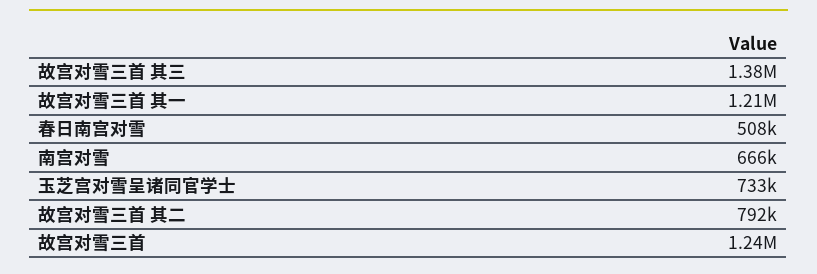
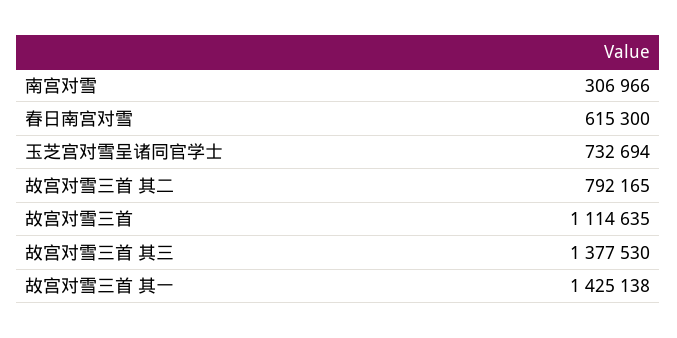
  {
    "故宫对雪三首 其三": 1377530,
-   "故宫对雪三首 其一": 1210000,
+   "故宫对雪三首 其一": 1425138,
-   "春日南宫对雪": 508000,
+   "春日南宫对雪": 615300,
-   "南宫对雪": 666000,
+   "南宫对雪": 306966,
    "玉芝宫对雪呈诸同官学士": 732694,
    "故宫对雪三首 其二": 792165,
-   "故宫对雪三首": 1240000
+   "故宫对雪三首": 1114635
  }

